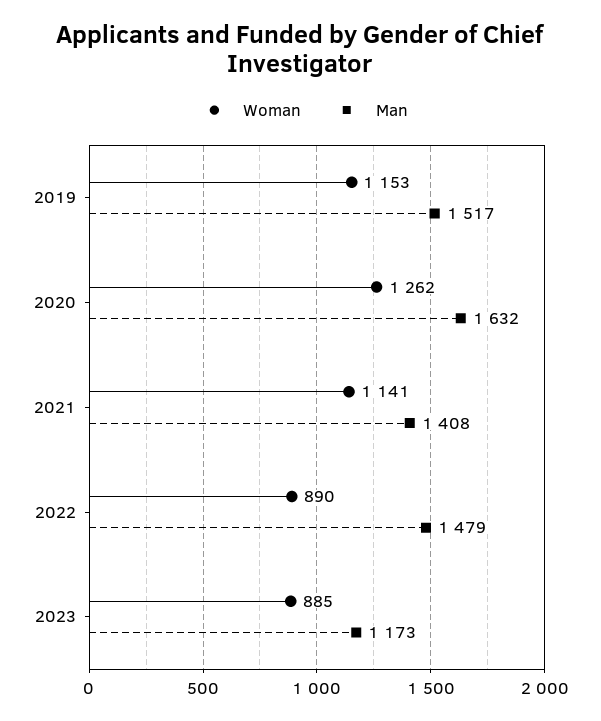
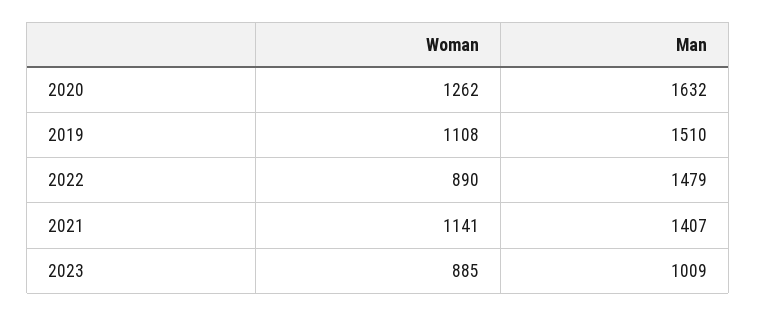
  {
    "Woman": {
-     "2019": 1153,
+     "2019": 1108,
      "2020": 1262,
      "2021": 1141,
      "2022": 890,
      "2023": 885
    },
    "Man": {
-     "2019": 1517,
+     "2019": 1510,
      "2020": 1632,
-     "2021": 1408,
+     "2021": 1407,
      "2022": 1479,
-     "2023": 1173
+     "2023": 1009
    }
  }

